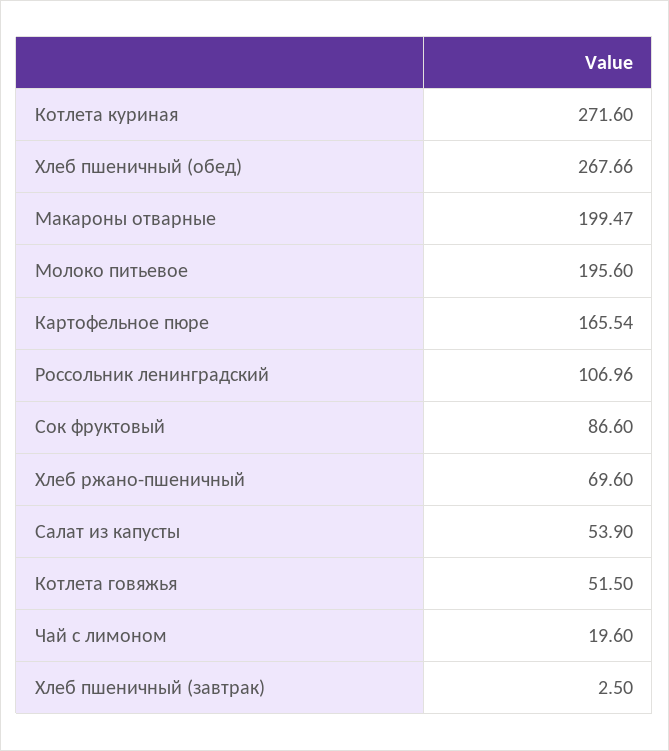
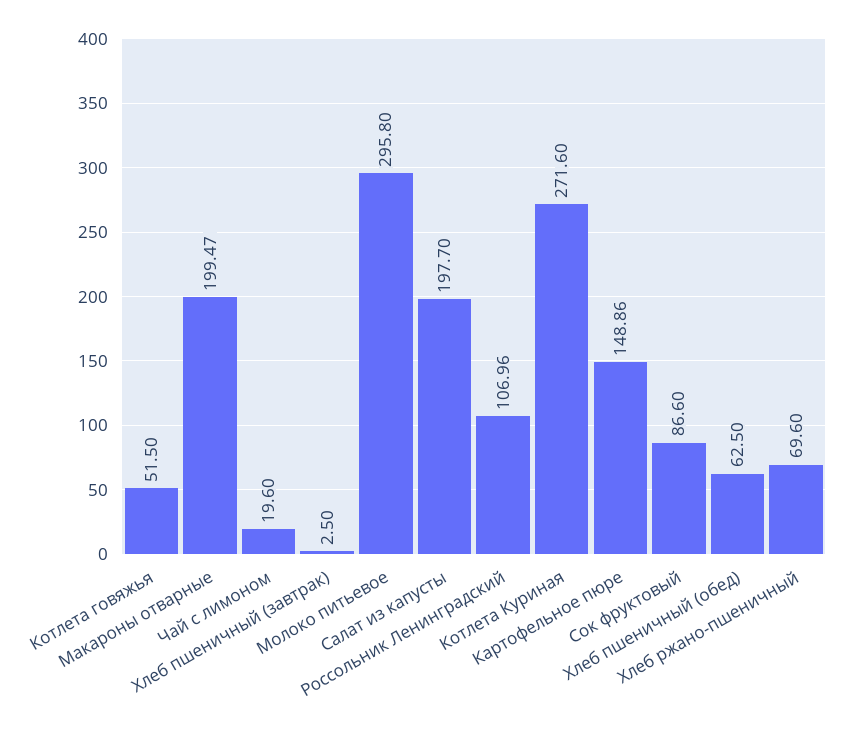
  {
    "Котлета куриная": 271.6,
-   "Хлеб пшеничный (обед)": 267.66,
+   "Хлеб пшеничный (обед)": 62.5,
    "Макароны отварные": 199.47,
-   "Молоко питьевое": 195.6,
+   "Молоко питьевое": 295.8,
-   "Картофельное пюре": 165.54,
+   "Картофельное пюре": 148.86,
    "Россольник ленинградский": 106.96,
    "Сок фруктовый": 86.6,
    "Хлеб ржано-пшеничный": 69.6,
-   "Салат из капусты": 53.9,
+   "Салат из капусты": 197.7,
    "Котлета говяжья": 51.5,
    "Чай с лимоном": 19.6,
    "Хлеб пшеничный (завтрак)": 2.5
  }

